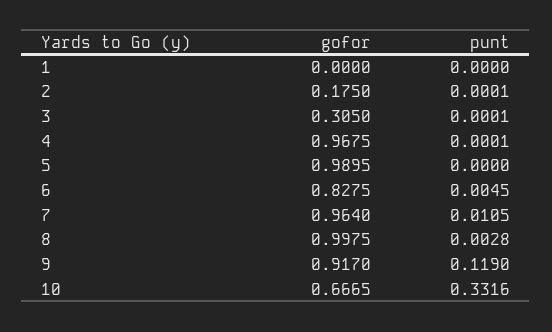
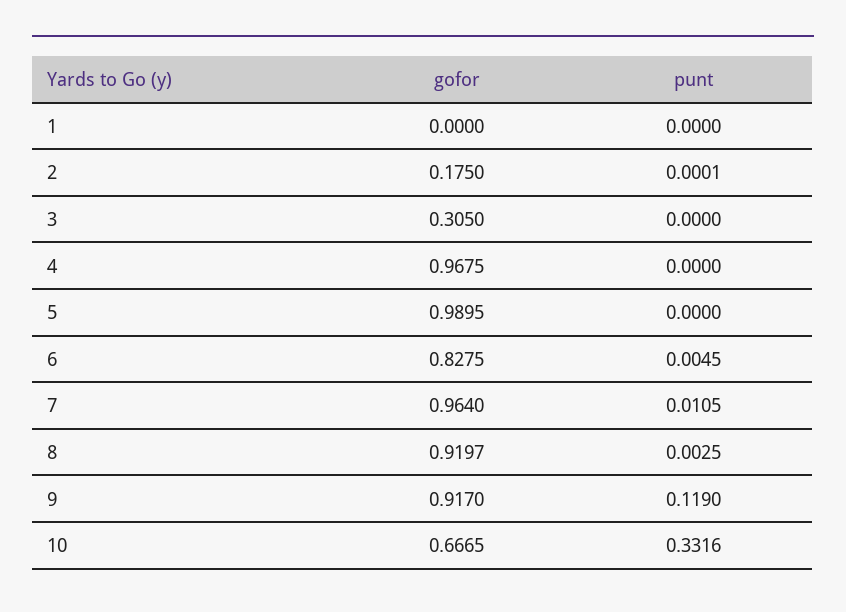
  {
    "gofor": {
      "1": 0,
      "2": 0.175,
      "3": 0.305,
      "4": 0.9675,
      "5": 0.9895,
      "6": 0.8275,
      "7": 0.964,
-     "8": 0.9975,
+     "8": 0.9197,
      "9": 0.917,
      "10": 0.6665
    },
    "punt": {
      "1": 0,
      "2": 0.0001,
-     "3": 0.0001,
+     "3": 0,
-     "4": 0.0001,
+     "4": 0,
      "5": 0,
      "6": 0.0045,
      "7": 0.0105,
-     "8": 0.0028,
+     "8": 0.0025,
      "9": 0.119,
      "10": 0.3316
    }
  }

